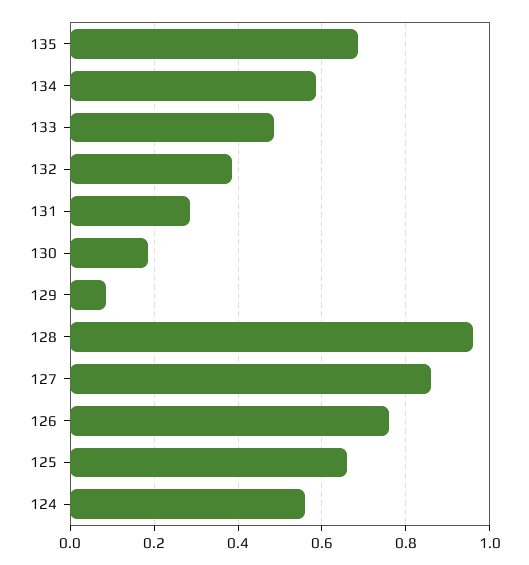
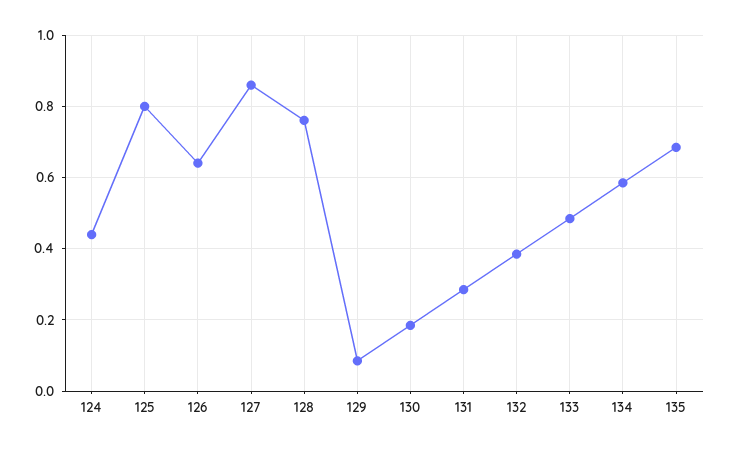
  {
    "135": 0.68,
    "134": 0.58,
    "133": 0.48,
    "132": 0.38,
    "131": 0.28,
    "130": 0.18,
    "129": 0.08,
-   "128": 0.96,
+   "128": 0.76,
    "127": 0.86,
-   "126": 0.76,
+   "126": 0.64,
-   "125": 0.66,
+   "125": 0.8,
-   "124": 0.56
+   "124": 0.44
  }

